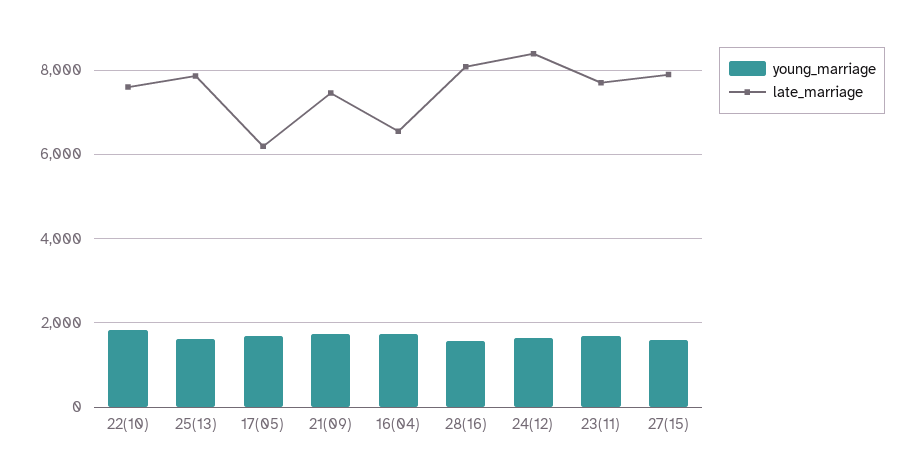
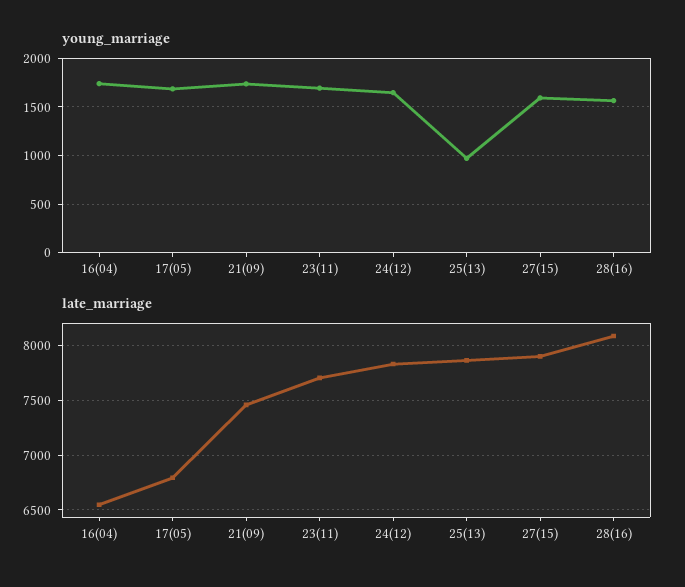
  {
    "young_marriage": {
-     "22(10)": 1800,
-     "25(13)": 1600,
+     "25(13)": 1000,
      "17(05)": 1700,
      "21(09)": 1700,
      "16(04)": 1700,
      "28(16)": 1600,
      "24(12)": 1600,
      "23(11)": 1700,
      "27(15)": 1600
    },
    "late_marriage": {
-     "22(10)": 7600,
      "25(13)": 7900,
-     "17(05)": 6200,
+     "17(05)": 6800,
      "21(09)": 7500,
      "16(04)": 6500,
      "28(16)": 8100,
-     "24(12)": 8400,
+     "24(12)": 7800,
      "23(11)": 7700,
      "27(15)": 7900
    }
  }

